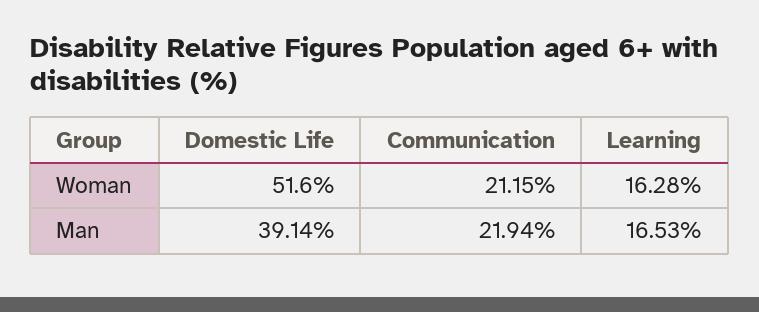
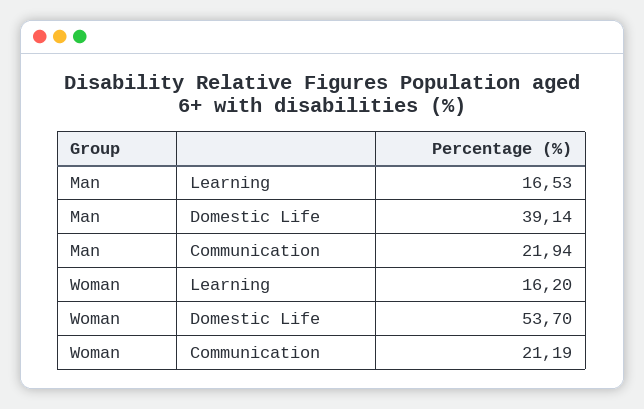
  {
    "Domestic Life": {
-     "Woman": 51.6,
+     "Woman": 53.7,
      "Man": 39.14
    },
    "Communication": {
-     "Woman": 21.15,
+     "Woman": 21.19,
      "Man": 21.94
    },
    "Learning": {
-     "Woman": 16.28,
+     "Woman": 16.2,
      "Man": 16.53
    }
  }

